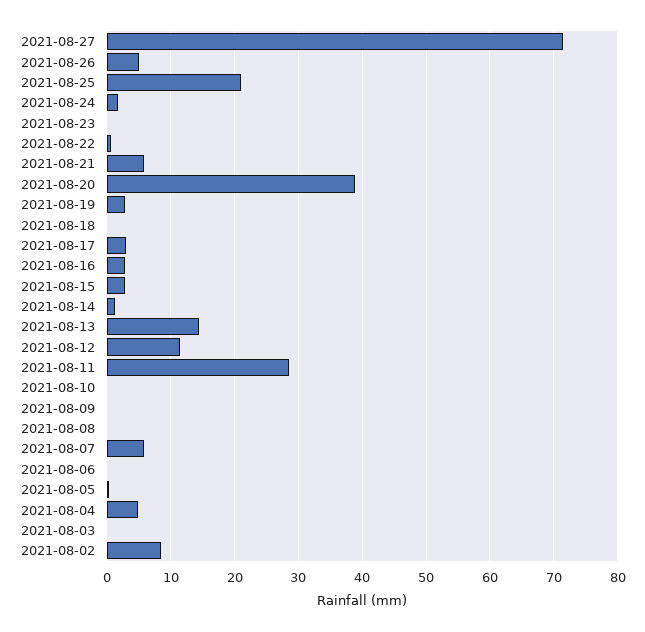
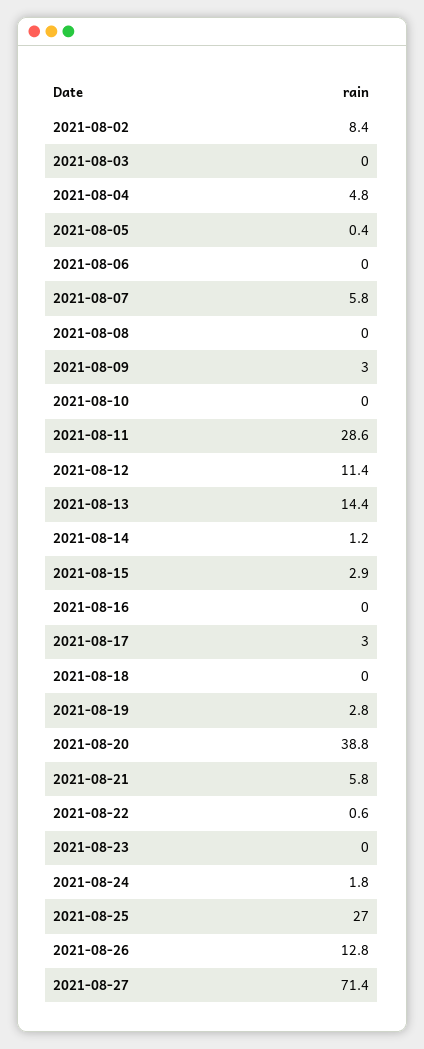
  {
    "2021-08-27": 71.4,
-   "2021-08-26": 5,
+   "2021-08-26": 12.8,
-   "2021-08-25": 21,
+   "2021-08-25": 27,
    "2021-08-24": 1.8,
    "2021-08-23": 0,
    "2021-08-22": 0.6,
    "2021-08-21": 5.8,
    "2021-08-20": 38.8,
    "2021-08-19": 2.8,
    "2021-08-18": 0,
    "2021-08-17": 3,
-   "2021-08-16": 3,
+   "2021-08-16": 0,
    "2021-08-15": 2.9,
    "2021-08-14": 1.2,
    "2021-08-13": 14.4,
    "2021-08-12": 11.4,
    "2021-08-11": 28.6,
    "2021-08-10": 0,
-   "2021-08-09": 0,
+   "2021-08-09": 3,
    "2021-08-08": 0,
    "2021-08-07": 5.8,
    "2021-08-06": 0,
    "2021-08-05": 0.4,
    "2021-08-04": 4.8,
    "2021-08-03": 0,
    "2021-08-02": 8.4
  }

